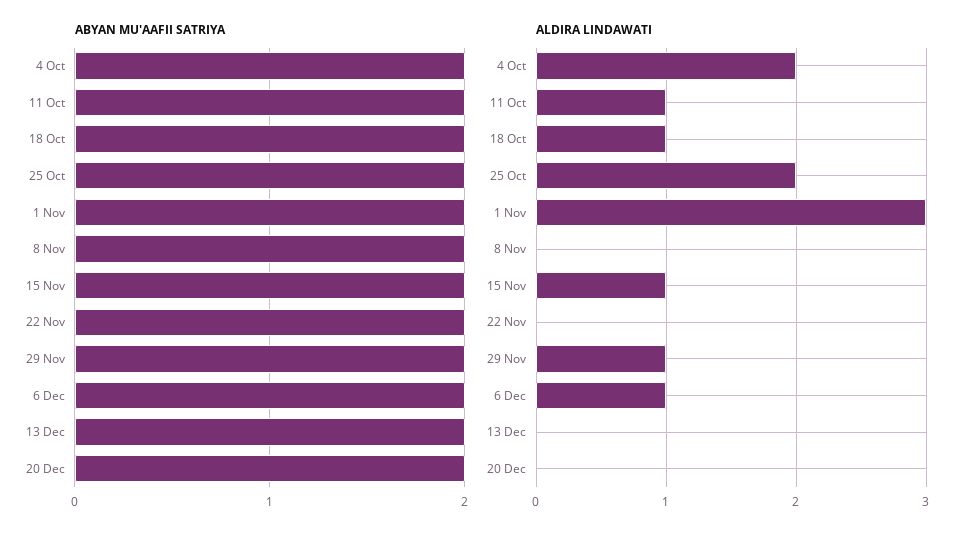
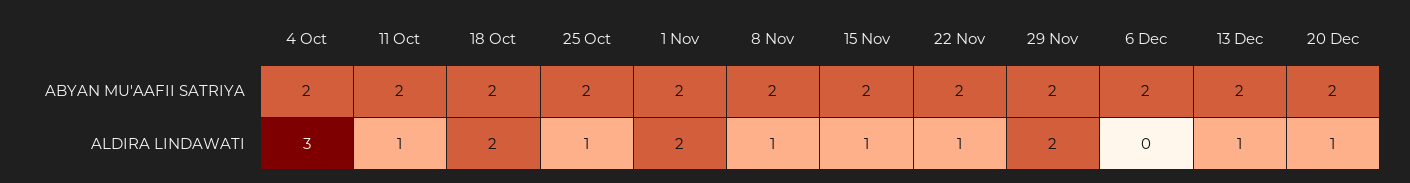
  {
    "ABYAN MU'AAFII SATRIYA": {
      "4 Oct": 2,
      "11 Oct": 2,
      "18 Oct": 2,
      "25 Oct": 2,
      "1 Nov": 2,
      "8 Nov": 2,
      "15 Nov": 2,
      "22 Nov": 2,
      "29 Nov": 2,
      "6 Dec": 2,
      "13 Dec": 2,
      "20 Dec": 2
    },
    "ALDIRA LINDAWATI": {
-     "4 Oct": 2,
+     "4 Oct": 3,
      "11 Oct": 1,
-     "18 Oct": 1,
+     "18 Oct": 2,
-     "25 Oct": 2,
+     "25 Oct": 1,
-     "1 Nov": 3,
+     "1 Nov": 2,
-     "8 Nov": 0,
+     "8 Nov": 1,
      "15 Nov": 1,
-     "22 Nov": 0,
+     "22 Nov": 1,
-     "29 Nov": 1,
+     "29 Nov": 2,
-     "6 Dec": 1,
+     "6 Dec": 0,
-     "13 Dec": 0,
+     "13 Dec": 1,
-     "20 Dec": 0
+     "20 Dec": 1
    }
  }

